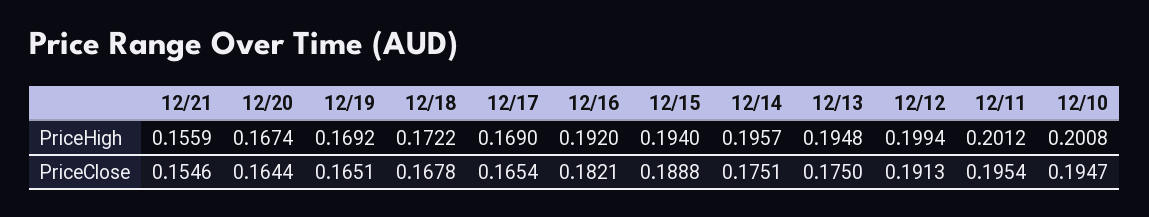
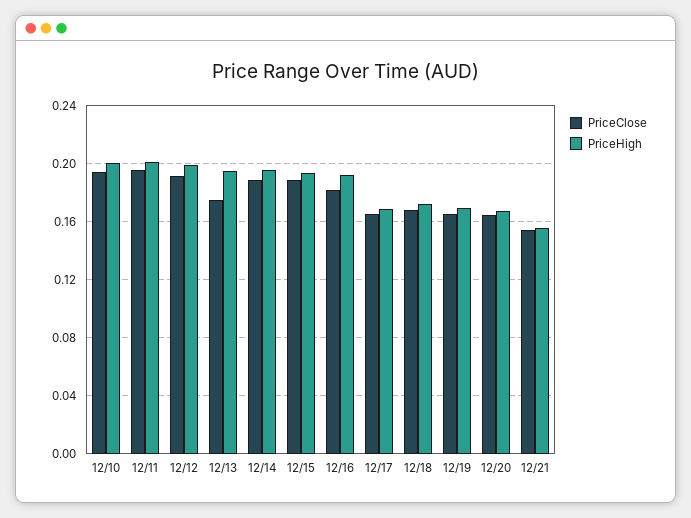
  {
    "PriceHigh": {
      "12/21": 0.1559,
      "12/20": 0.1674,
      "12/19": 0.1692,
      "12/18": 0.1722,
      "12/17": 0.169,
      "12/16": 0.192,
      "12/15": 0.194,
      "12/14": 0.1957,
      "12/13": 0.1948,
      "12/12": 0.1994,
      "12/11": 0.2012,
      "12/10": 0.2008
    },
    "PriceClose": {
      "12/21": 0.1546,
      "12/20": 0.1644,
      "12/19": 0.1651,
      "12/18": 0.1678,
      "12/17": 0.1654,
      "12/16": 0.1821,
      "12/15": 0.1888,
-     "12/14": 0.1751,
+     "12/14": 0.19,
      "12/13": 0.175,
      "12/12": 0.1913,
      "12/11": 0.1954,
      "12/10": 0.1947
    }
  }

